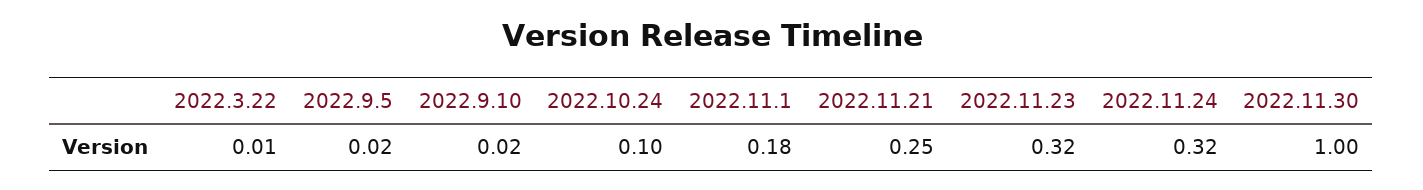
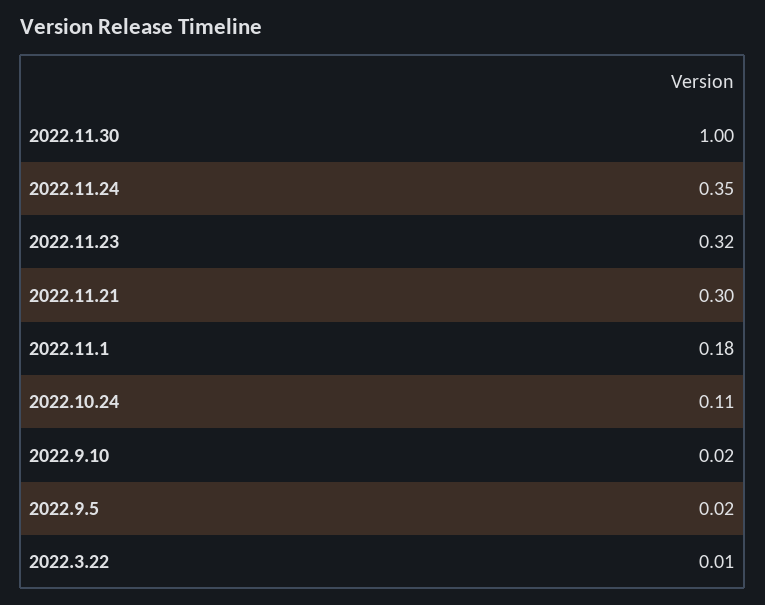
  {
    "2022.3.22": 0.01,
    "2022.9.5": 0.02,
    "2022.9.10": 0.02,
-   "2022.10.24": 0.1,
+   "2022.10.24": 0.11,
    "2022.11.1": 0.18,
-   "2022.11.21": 0.25,
+   "2022.11.21": 0.3,
    "2022.11.23": 0.32,
-   "2022.11.24": 0.32,
+   "2022.11.24": 0.35,
    "2022.11.30": 1
  }

